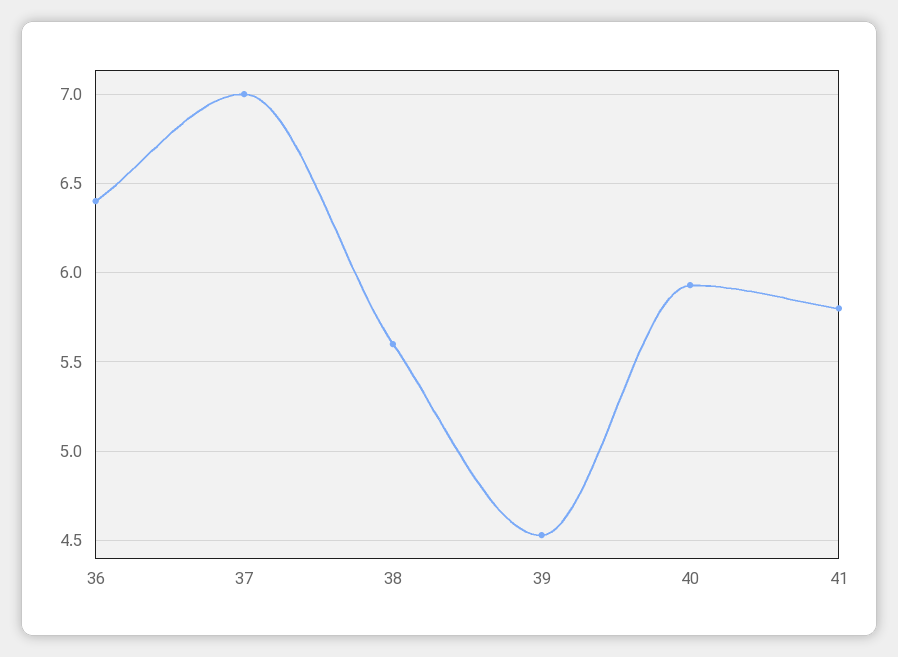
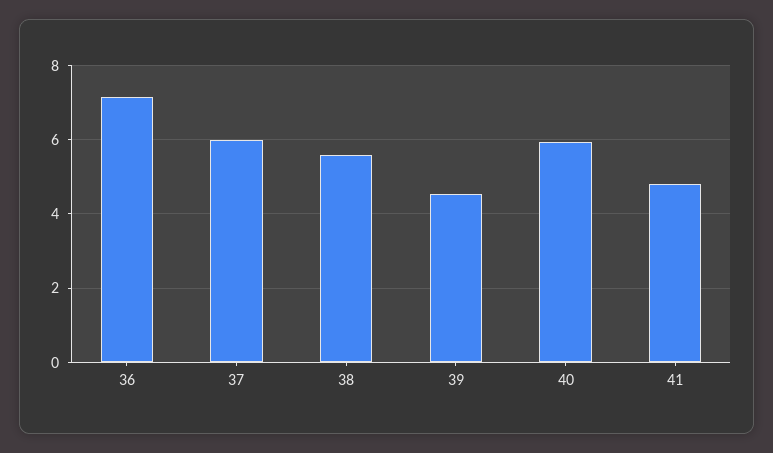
  {
-   "36": 6.4,
+   "36": 7.2,
-   "37": 7,
+   "37": 6,
    "38": 5.6,
    "39": 4.55,
    "40": 5.95,
-   "41": 5.8
+   "41": 4.8
  }

